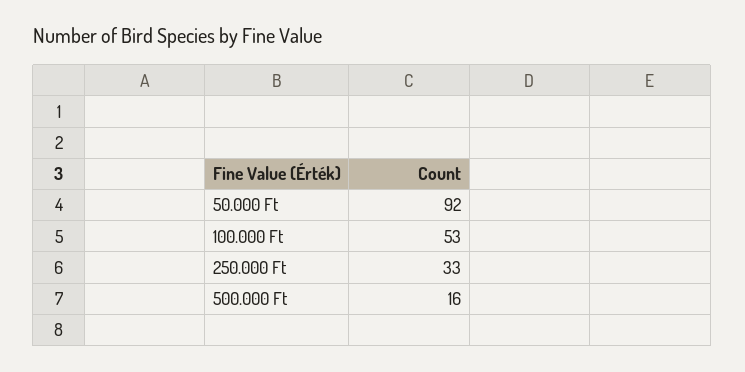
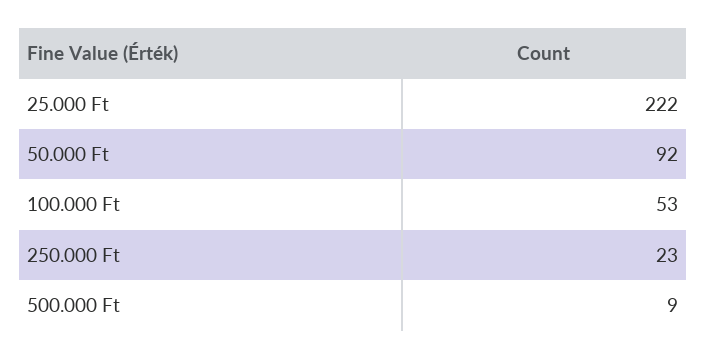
  {
    "50.000 Ft": 92,
    "100.000 Ft": 53,
-   "250.000 Ft": 33,
+   "250.000 Ft": 23,
-   "500.000 Ft": 16
+   "500.000 Ft": 9,
+   "25.000 Ft": 222
  }

